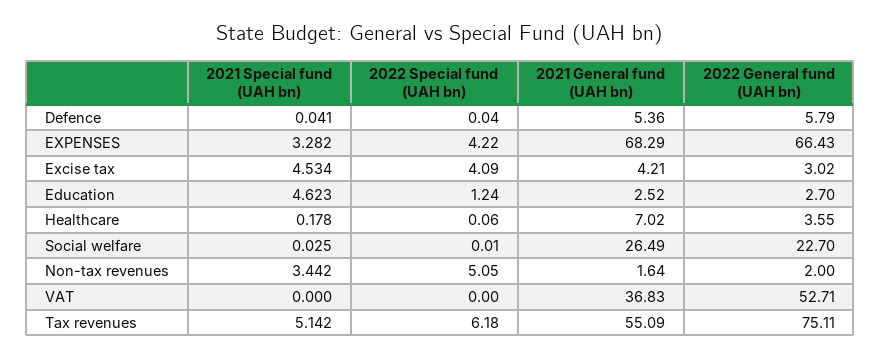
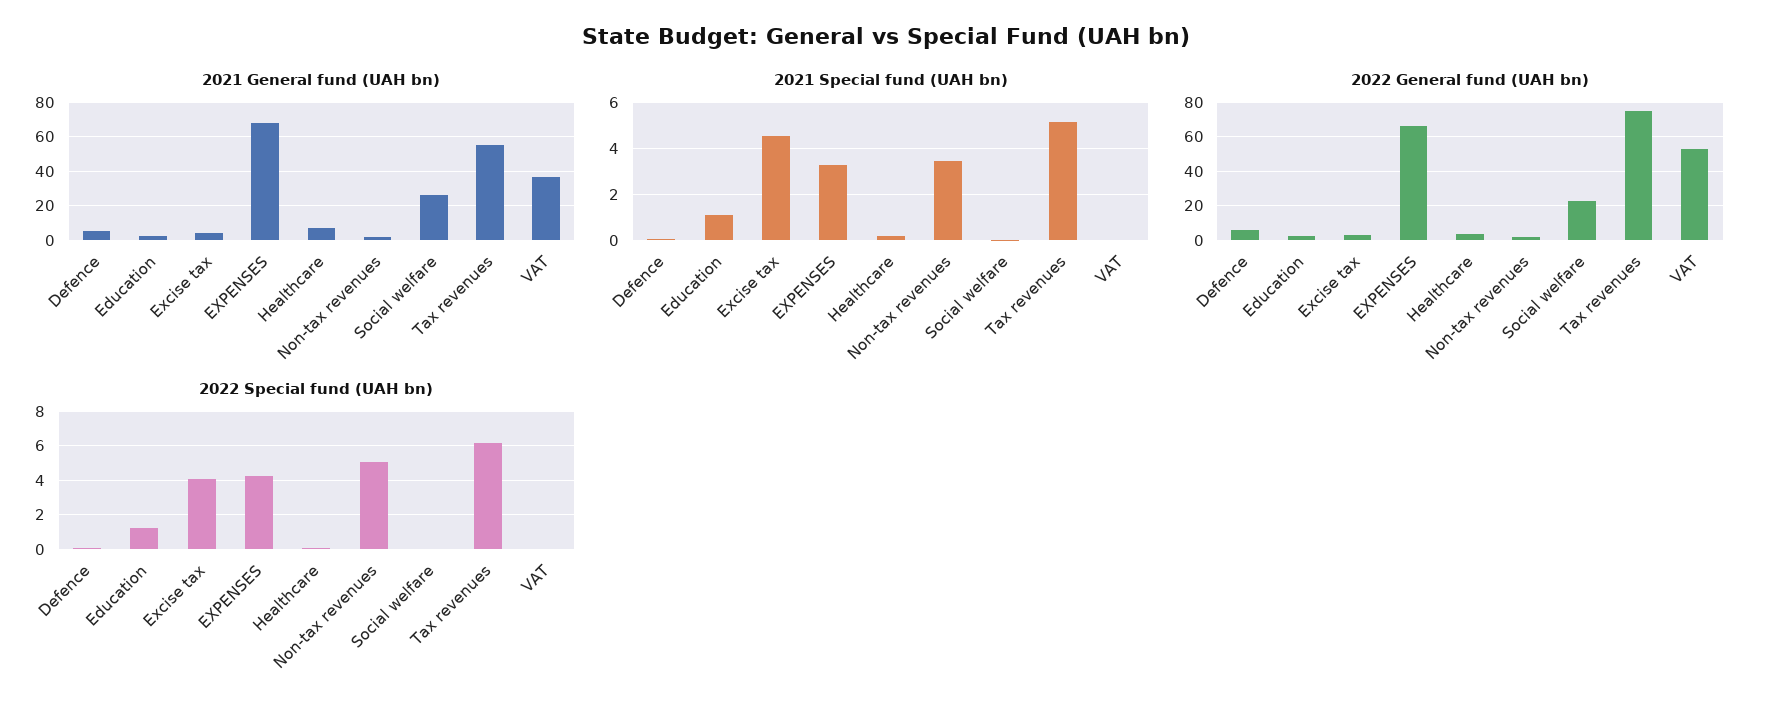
  {
    "2021 Special fund (UAH bn)": {
      "Defence": 0.041,
      "EXPENSES": 3.282,
      "Excise tax": 4.534,
-     "Education": 4.623,
+     "Education": 1,
      "Healthcare": 0.178,
      "Social welfare": 0.025,
      "Non-tax revenues": 3.442,
      "VAT": 0,
      "Tax revenues": 5.142
    },
    "2022 Special fund (UAH bn)": {
      "Defence": 0.04,
      "EXPENSES": 4.22,
      "Excise tax": 4.09,
      "Education": 1.24,
      "Healthcare": 0.06,
      "Social welfare": 0.01,
      "Non-tax revenues": 5.05,
      "VAT": 0,
      "Tax revenues": 6.18
    },
    "2021 General fund (UAH bn)": {
      "Defence": 5.36,
      "EXPENSES": 68.29,
      "Excise tax": 4.21,
      "Education": 2.52,
      "Healthcare": 7.02,
      "Social welfare": 26.49,
      "Non-tax revenues": 1.64,
      "VAT": 36.83,
      "Tax revenues": 55.09
    },
    "2022 General fund (UAH bn)": {
      "Defence": 5.79,
      "EXPENSES": 66.43,
      "Excise tax": 3.02,
      "Education": 2.7,
      "Healthcare": 3.55,
      "Social welfare": 22.7,
      "Non-tax revenues": 2,
      "VAT": 52.71,
      "Tax revenues": 75.11
    }
  }

